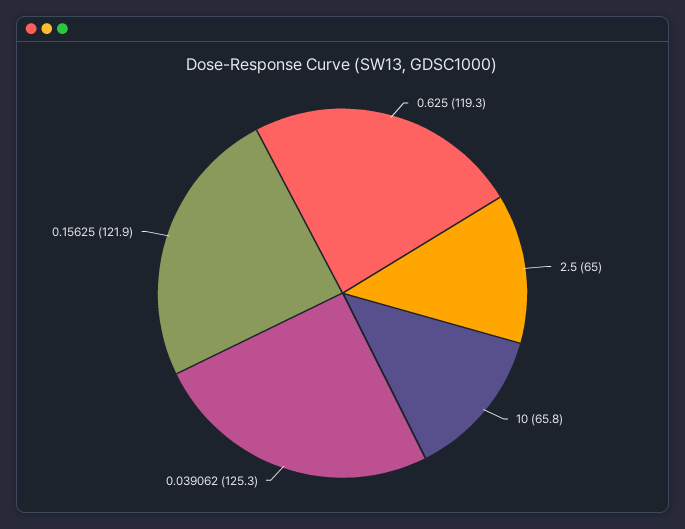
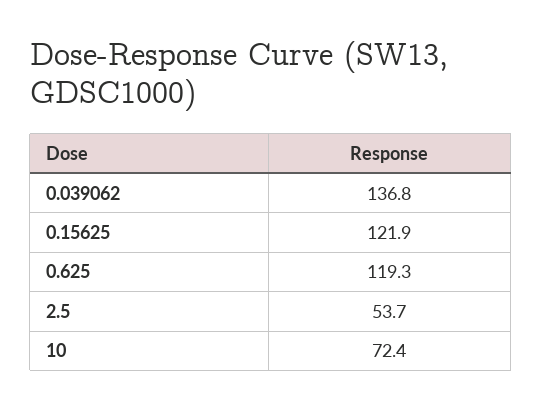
  {
    "0.625": 119.3,
-   "2.5": 65,
+   "2.5": 53.7,
-   "10": 65.8,
+   "10": 72.4,
-   "0.039062": 125.3,
+   "0.039062": 136.8,
    "0.15625": 121.9
  }

